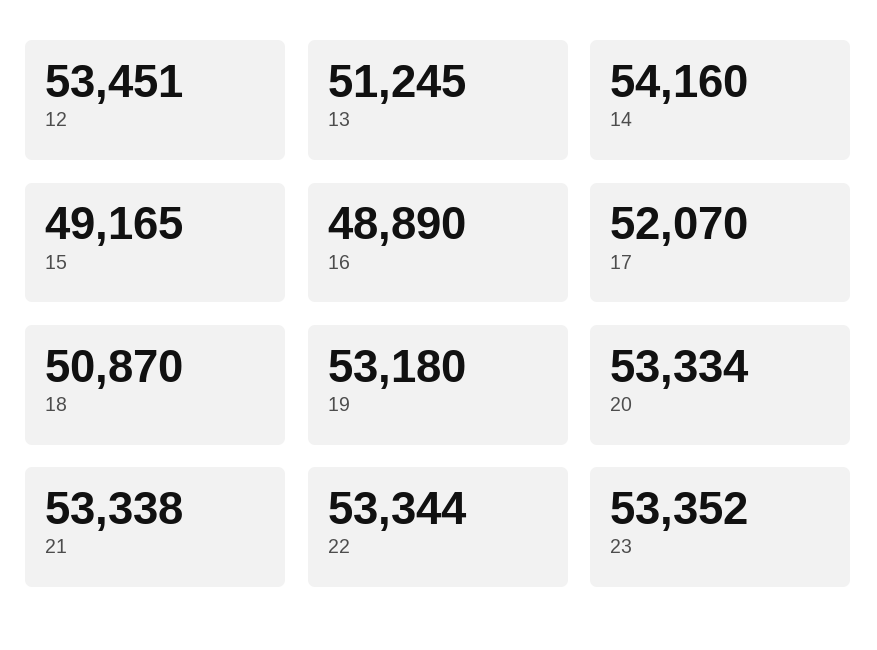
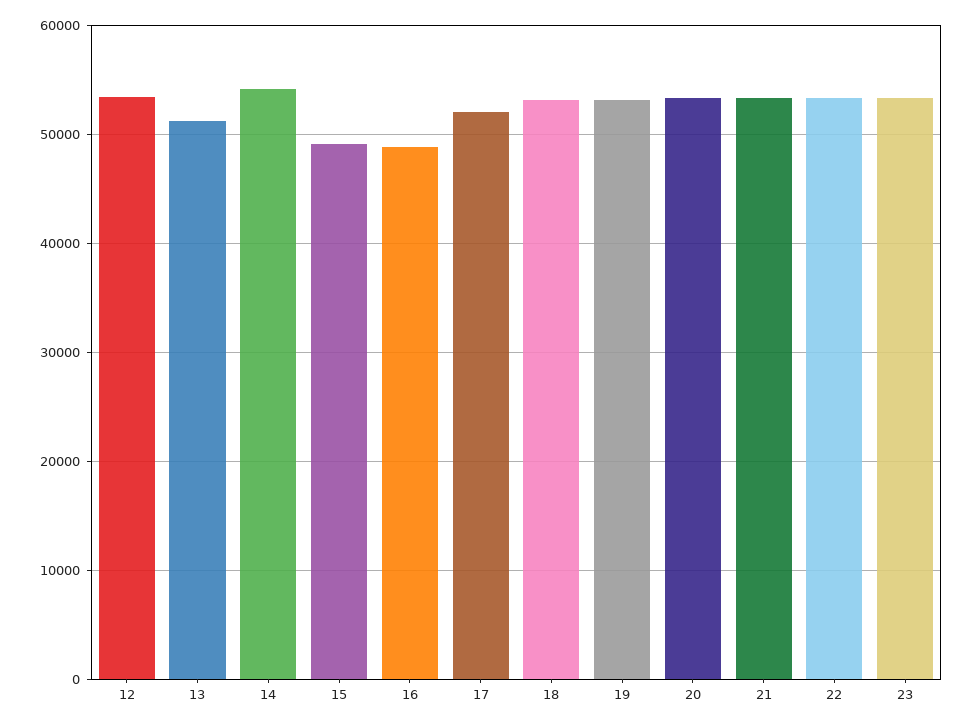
  {
    "12": 53451,
    "13": 51245,
    "14": 54160,
    "15": 49165,
    "16": 48890,
    "17": 52070,
-   "18": 50870,
+   "18": 53000,
    "19": 53180,
    "20": 53334,
    "21": 53338,
    "22": 53344,
    "23": 53352
  }

